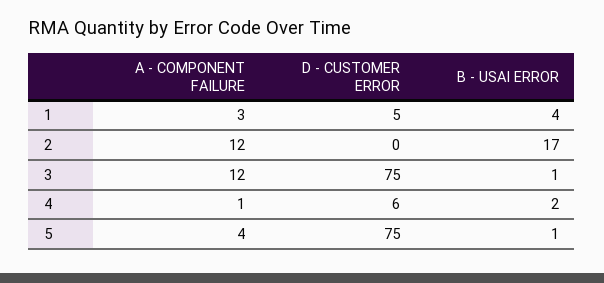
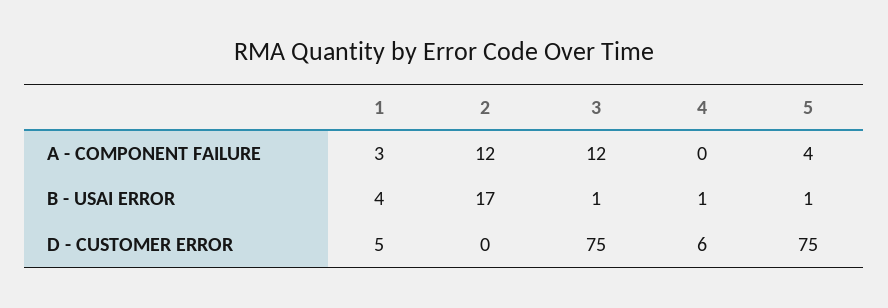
  {
    "A - COMPONENT FAILURE": {
      "1": 3,
      "2": 12,
      "3": 12,
-     "4": 1,
+     "4": 0,
      "5": 4
    },
    "D - CUSTOMER ERROR": {
      "1": 5,
      "2": 0,
      "3": 75,
      "4": 6,
      "5": 75
    },
    "B - USAI ERROR": {
      "1": 4,
      "2": 17,
      "3": 1,
-     "4": 2,
+     "4": 1,
      "5": 1
    }
  }

